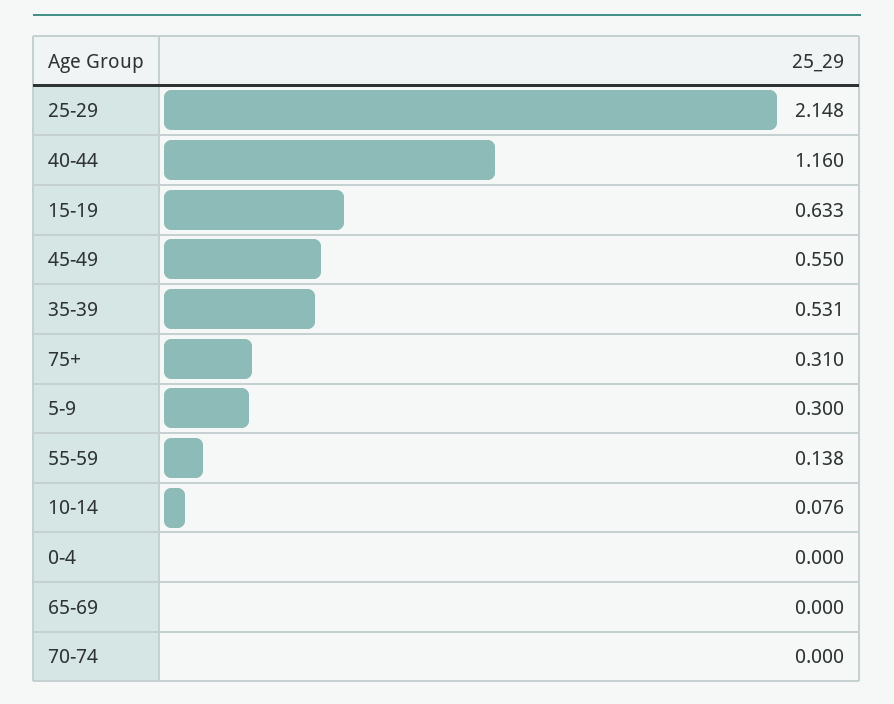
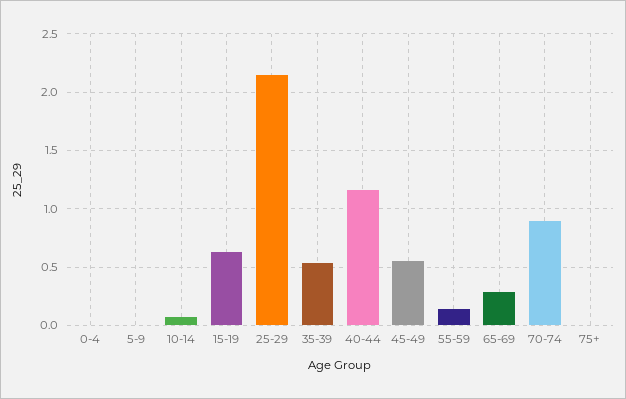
  {
    "25-29": 2.148,
    "40-44": 1.16,
    "15-19": 0.633,
    "45-49": 0.55,
    "35-39": 0.531,
-   "75+": 0.31,
+   "75+": 0,
-   "5-9": 0.3,
+   "5-9": 0,
    "55-59": 0.138,
    "10-14": 0.076,
    "0-4": 0,
-   "65-69": 0,
+   "65-69": 0.3,
-   "70-74": 0
+   "70-74": 0.9
  }

